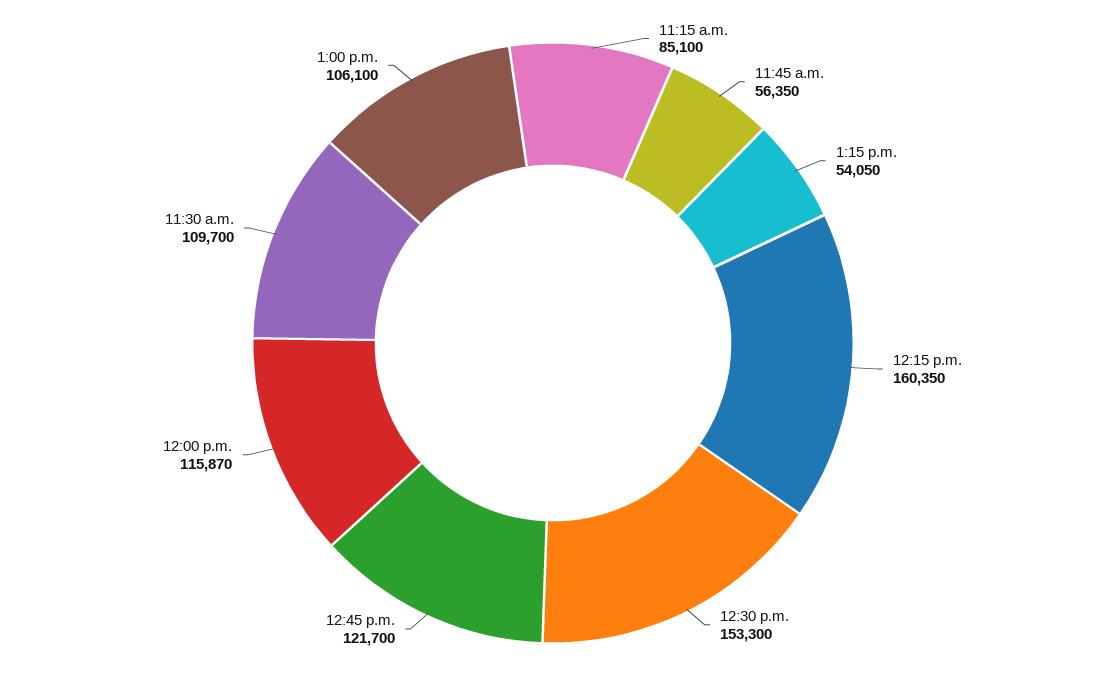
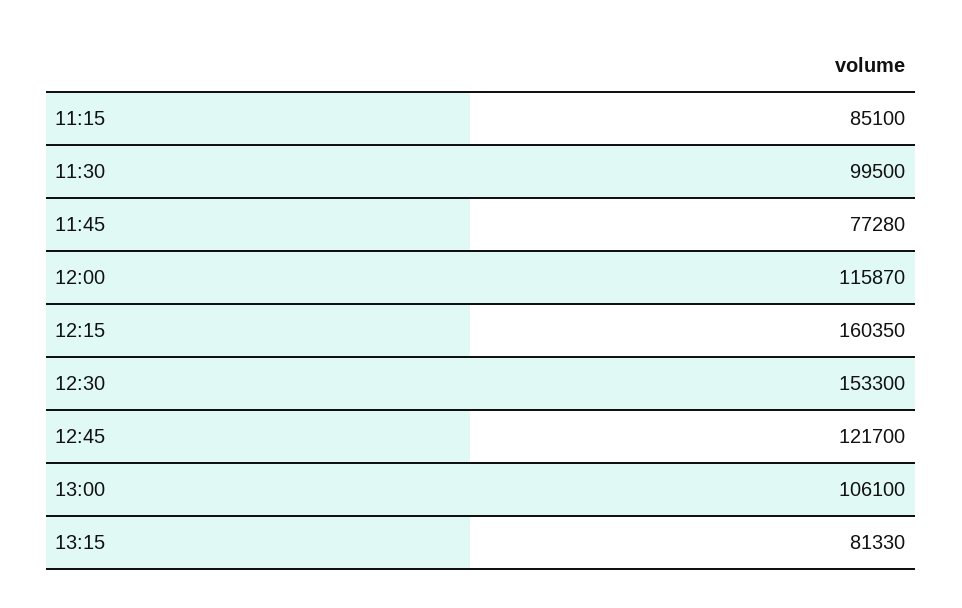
  {
    "11:15 a.m.": 85100,
-   "11:45 a.m.": 56350,
+   "11:45 a.m.": 77280,
-   "1:15 p.m.": 54050,
+   "1:15 p.m.": 81330,
    "12:15 p.m.": 160350,
    "12:30 p.m.": 153300,
    "12:45 p.m.": 121700,
    "12:00 p.m.": 115870,
-   "11:30 a.m.": 109700,
+   "11:30 a.m.": 99500,
    "1:00 p.m.": 106100
  }

